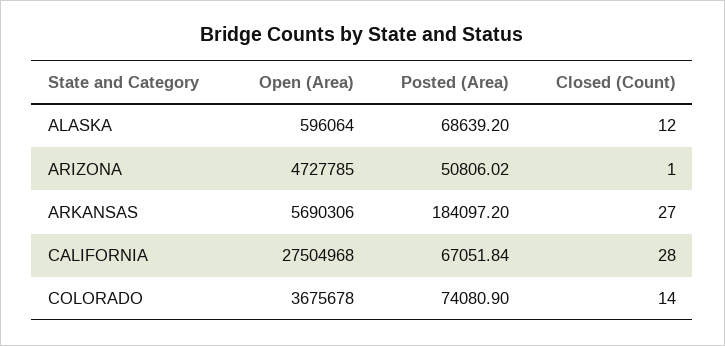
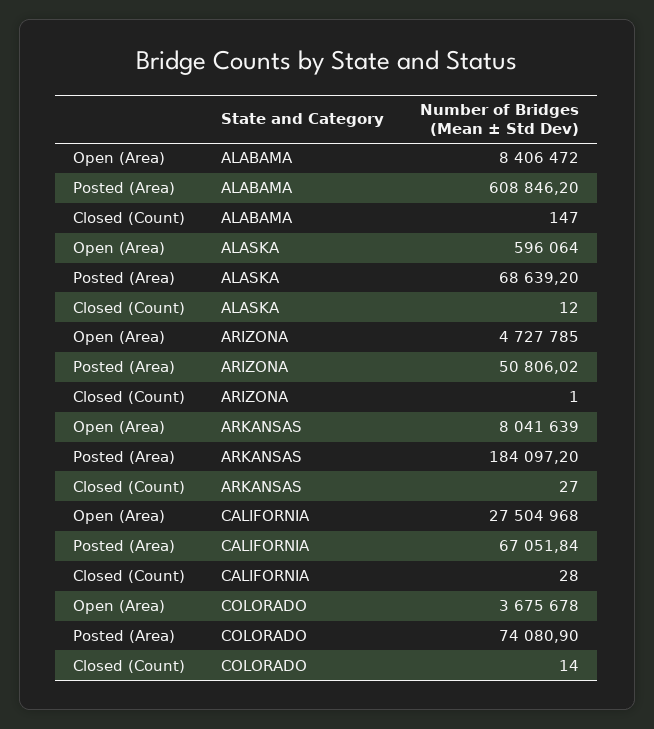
  {
    "Open (Area)": {
      "ALASKA": 596064,
      "ARIZONA": 4727785,
-     "ARKANSAS": 5690306,
+     "ARKANSAS": 8041639,
      "CALIFORNIA": 27504968,
-     "COLORADO": 3675678
+     "COLORADO": 3675678,
+     "ALABAMA": 8406472
    },
    "Posted (Area)": {
      "ALASKA": 68639.2,
      "ARIZONA": 50806.02,
      "ARKANSAS": 184097.2,
      "CALIFORNIA": 67051.84,
-     "COLORADO": 74080.9
+     "COLORADO": 74080.9,
+     "ALABAMA": 608846.2
    },
    "Closed (Count)": {
      "ALASKA": 12,
      "ARIZONA": 1,
      "ARKANSAS": 27,
      "CALIFORNIA": 28,
-     "COLORADO": 14
+     "COLORADO": 14,
+     "ALABAMA": 147
    }
  }

